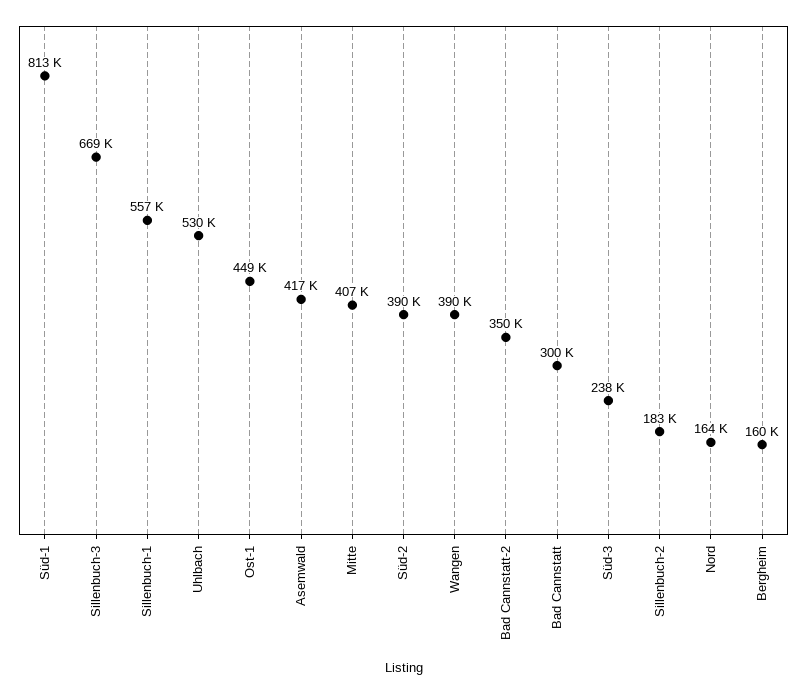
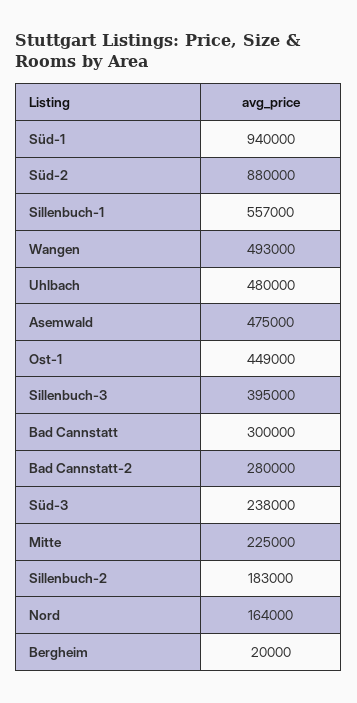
  {
-   "Süd-1": 813000,
+   "Süd-1": 940000,
-   "Sillenbuch-3": 669000,
+   "Sillenbuch-3": 395000,
    "Sillenbuch-1": 557000,
-   "Uhlbach": 530000,
+   "Uhlbach": 480000,
    "Ost-1": 449000,
-   "Asemwald": 417000,
+   "Asemwald": 475000,
-   "Mitte": 407000,
+   "Mitte": 225000,
-   "Süd-2": 390000,
+   "Süd-2": 880000,
-   "Wangen": 390000,
+   "Wangen": 493000,
-   "Bad Cannstatt-2": 350000,
+   "Bad Cannstatt-2": 280000,
    "Bad Cannstatt": 300000,
    "Süd-3": 238000,
    "Sillenbuch-2": 183000,
    "Nord": 164000,
-   "Bergheim": 160000
+   "Bergheim": 20000
  }

